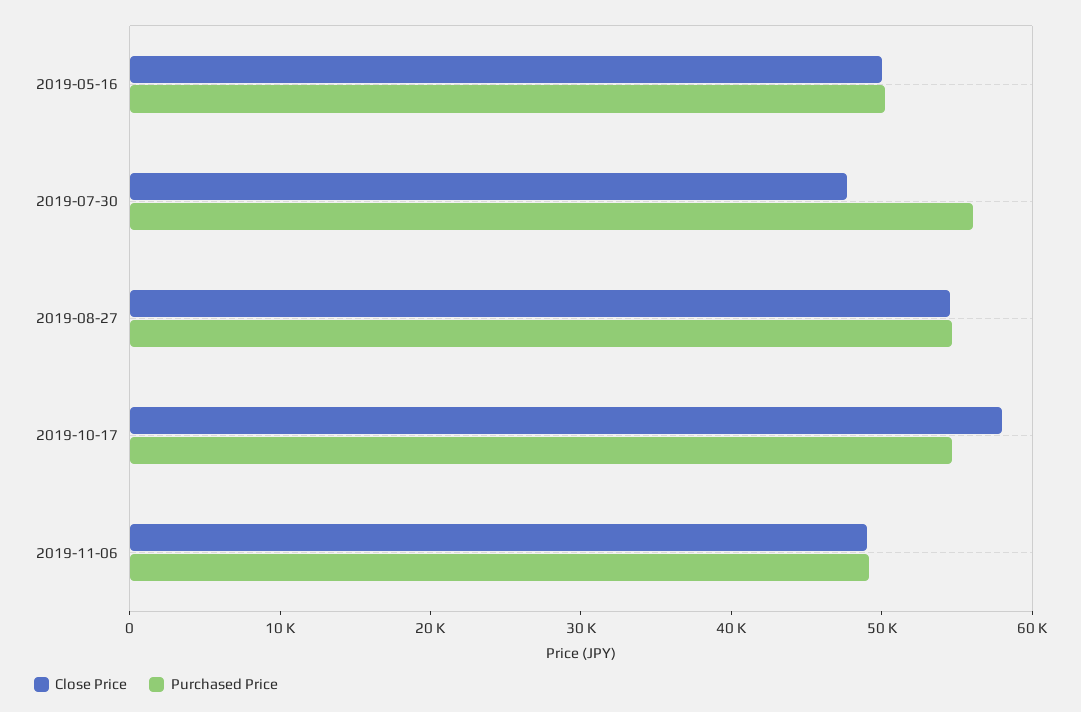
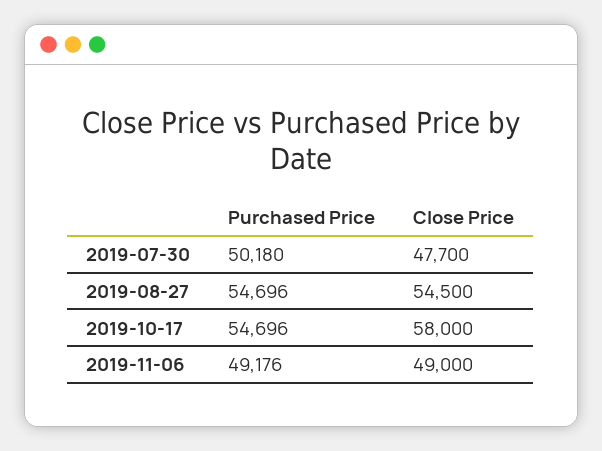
  {
    "Close Price": {
-     "2019-05-16": 50000,
      "2019-07-30": 47700,
      "2019-08-27": 54500,
      "2019-10-17": 58000,
      "2019-11-06": 49000
    },
    "Purchased Price": {
-     "2019-05-16": 50000,
-     "2019-07-30": 56000,
+     "2019-07-30": 50180,
      "2019-08-27": 54696,
      "2019-10-17": 54696,
      "2019-11-06": 49176
    }
  }

